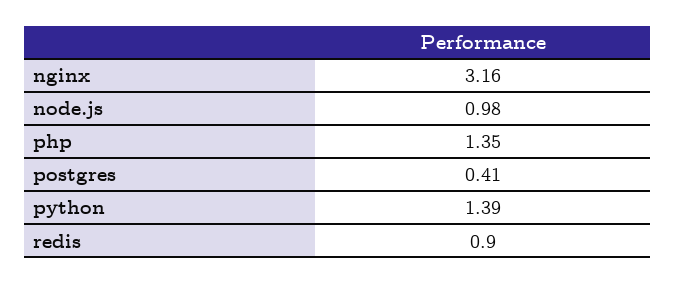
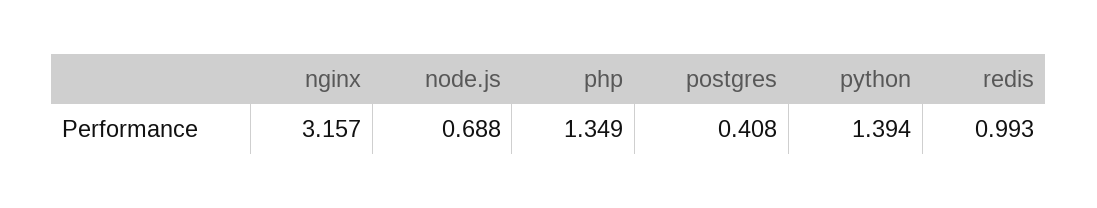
  {
    "nginx": 3.157,
-   "node.js": 0.98,
+   "node.js": 0.688,
    "php": 1.349,
    "postgres": 0.408,
    "python": 1.394,
-   "redis": 0.9
+   "redis": 0.993
  }

